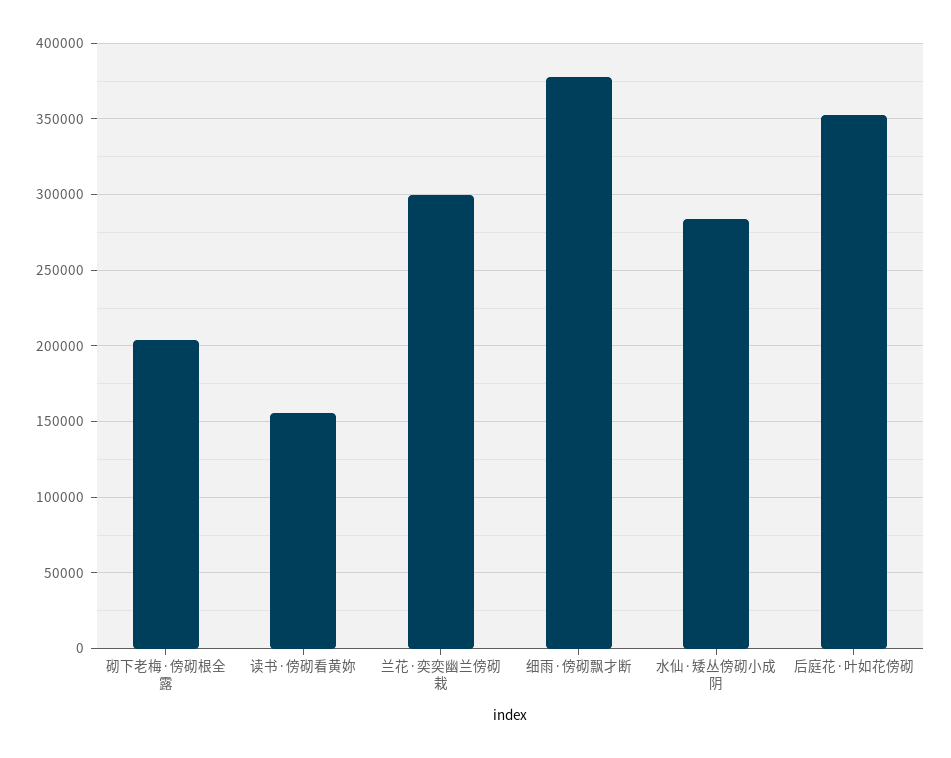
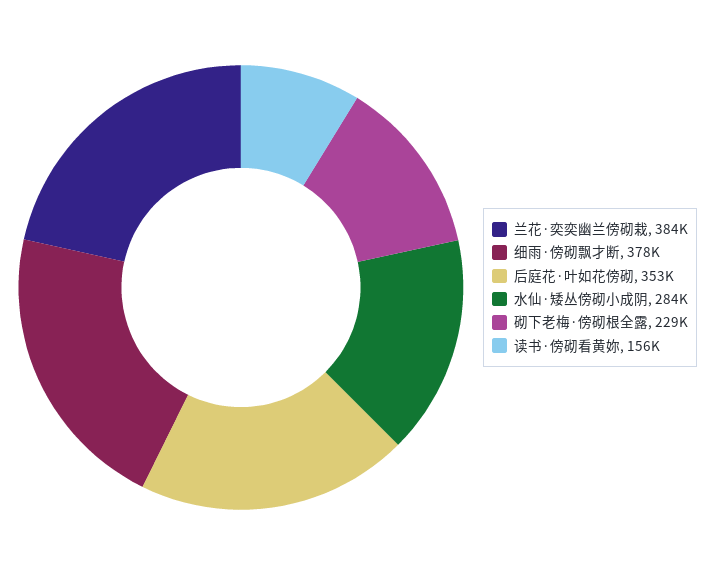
  {
-   "砌下老梅·傍砌根全露": 205000,
+   "砌下老梅·傍砌根全露": 229000,
    "读书·傍砌看黄妳": 156000,
-   "兰花·奕奕幽兰傍砌栽": 300000,
+   "兰花·奕奕幽兰傍砌栽": 384000,
    "细雨·傍砌飘才断": 378000,
    "水仙·矮丛傍砌小成阴": 284000,
    "后庭花·叶如花傍砌": 353000
  }

